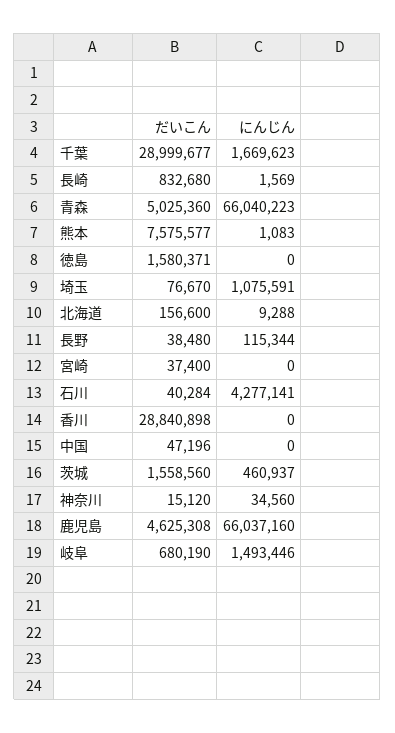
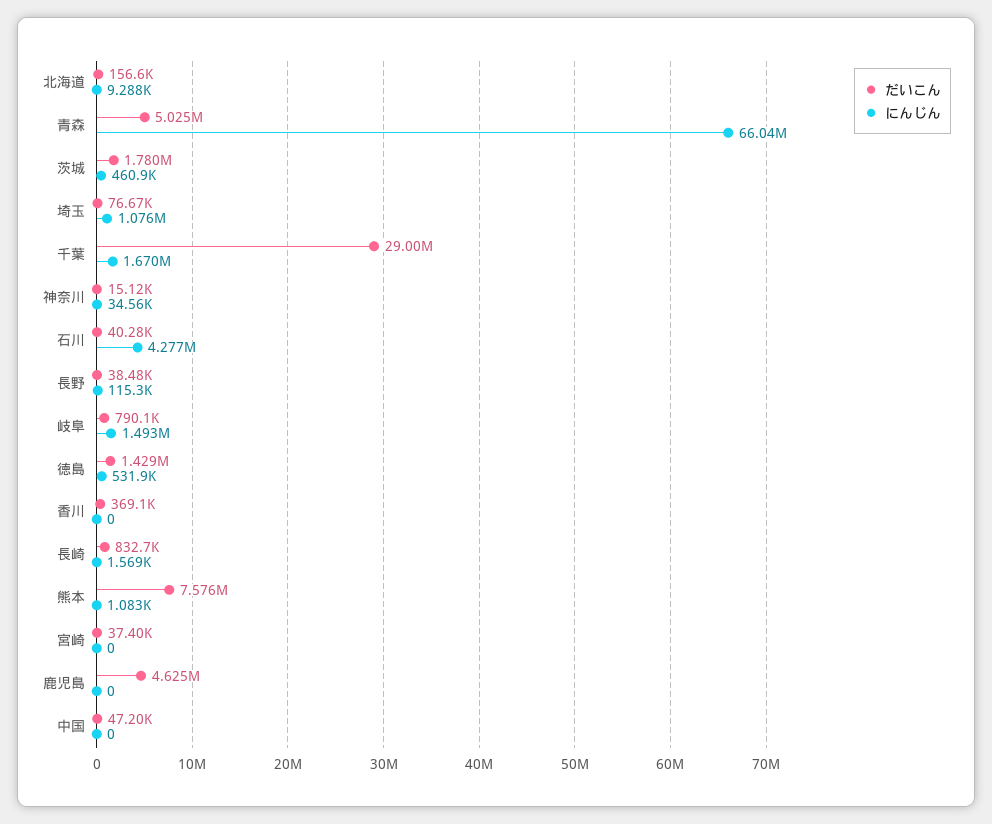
  {
    "だいこん": {
      "千葉": 28999677,
      "長崎": 832680,
      "青森": 5025360,
      "熊本": 7575577,
-     "徳島": 1580371,
+     "徳島": 1429000,
      "埼玉": 76670,
      "北海道": 156600,
      "長野": 38480,
      "宮崎": 37400,
      "石川": 40284,
-     "香川": 28840898,
+     "香川": 369100,
      "中国": 47196,
-     "茨城": 1558560,
+     "茨城": 1780000,
      "神奈川": 15120,
      "鹿児島": 4625308,
-     "岐阜": 680190
+     "岐阜": 790100
    },
    "にんじん": {
      "千葉": 1669623,
      "長崎": 1569,
      "青森": 66040223,
      "熊本": 1083,
-     "徳島": 0,
+     "徳島": 531900,
      "埼玉": 1075591,
      "北海道": 9288,
      "長野": 115344,
      "宮崎": 0,
      "石川": 4277141,
      "香川": 0,
      "中国": 0,
      "茨城": 460937,
      "神奈川": 34560,
-     "鹿児島": 66037160,
+     "鹿児島": 0,
      "岐阜": 1493446
    }
  }

